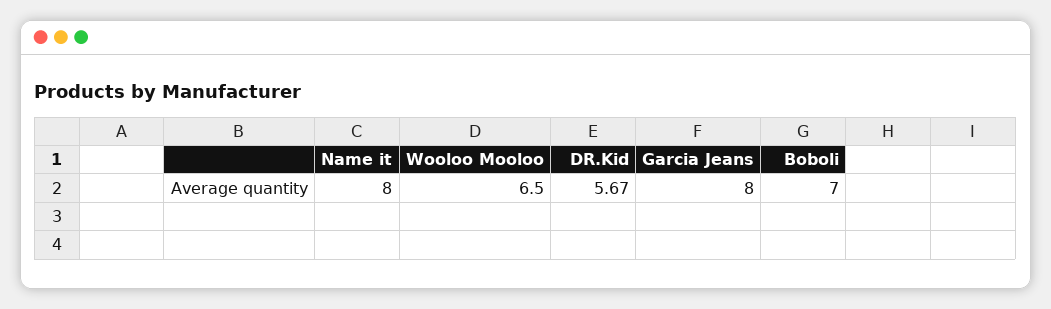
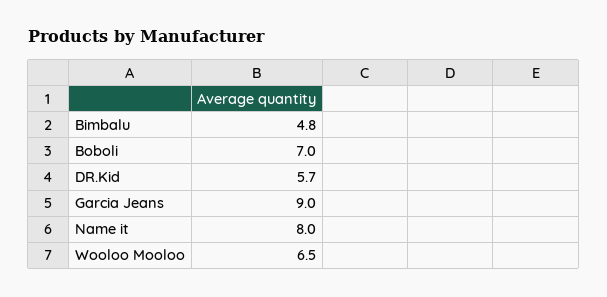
  {
    "Name it": 8,
    "Wooloo Mooloo": 6.5,
    "DR.Kid": 5.67,
-   "Garcia Jeans": 8,
+   "Garcia Jeans": 9,
-   "Boboli": 7
+   "Boboli": 7,
+   "Bimbalu": 4.8
  }

